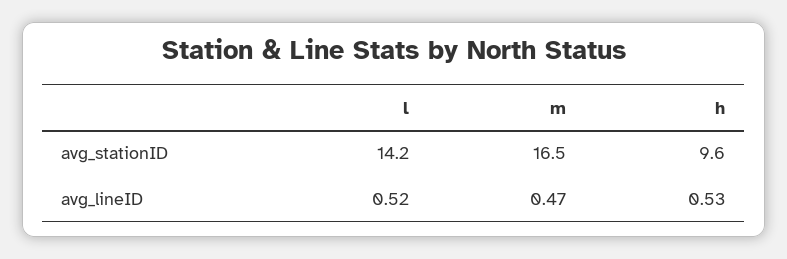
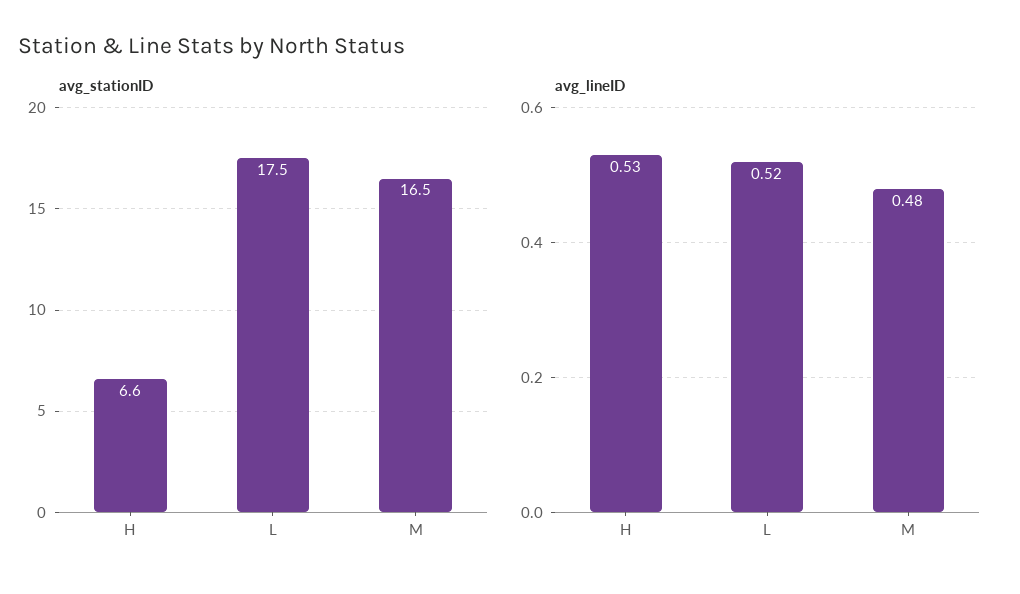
  {
    "avg_stationID": {
-     "l": 14.2,
+     "l": 17.5,
      "m": 16.5,
-     "h": 9.6
+     "h": 6.6
    },
    "avg_lineID": {
      "l": 0.52,
-     "m": 0.47,
+     "m": 0.48,
      "h": 0.53
    }
  }

